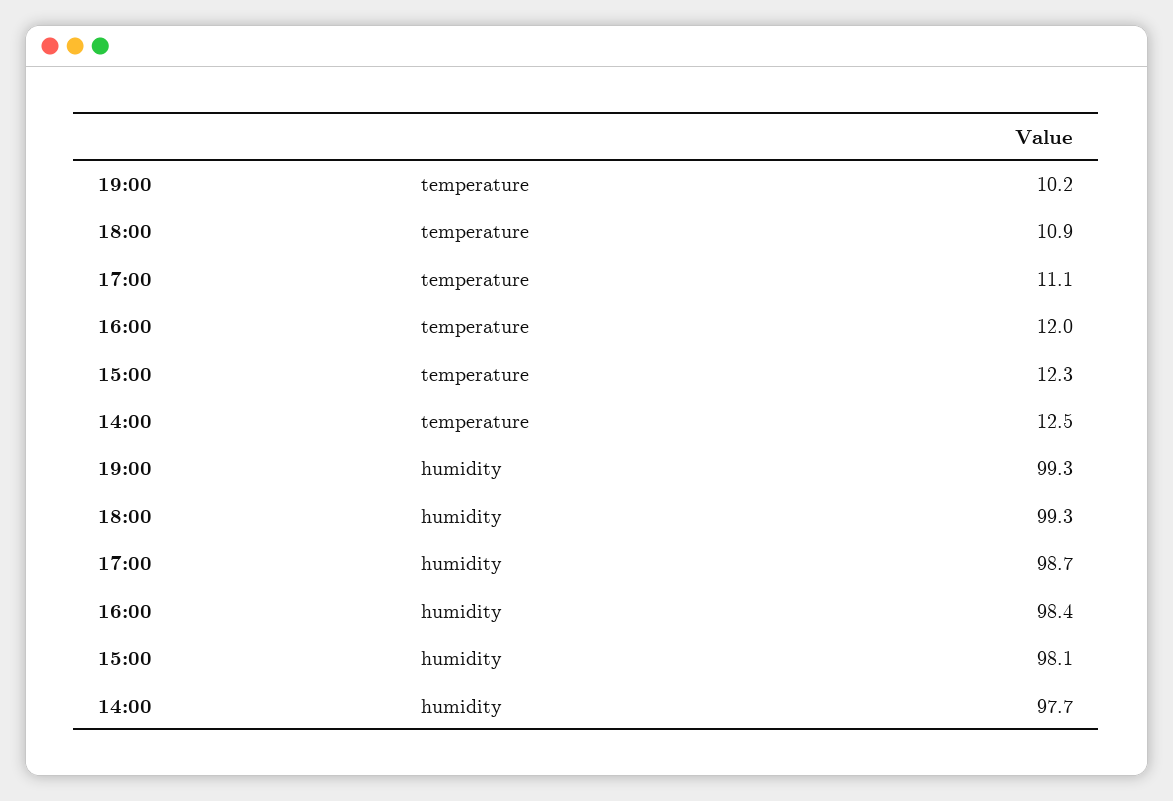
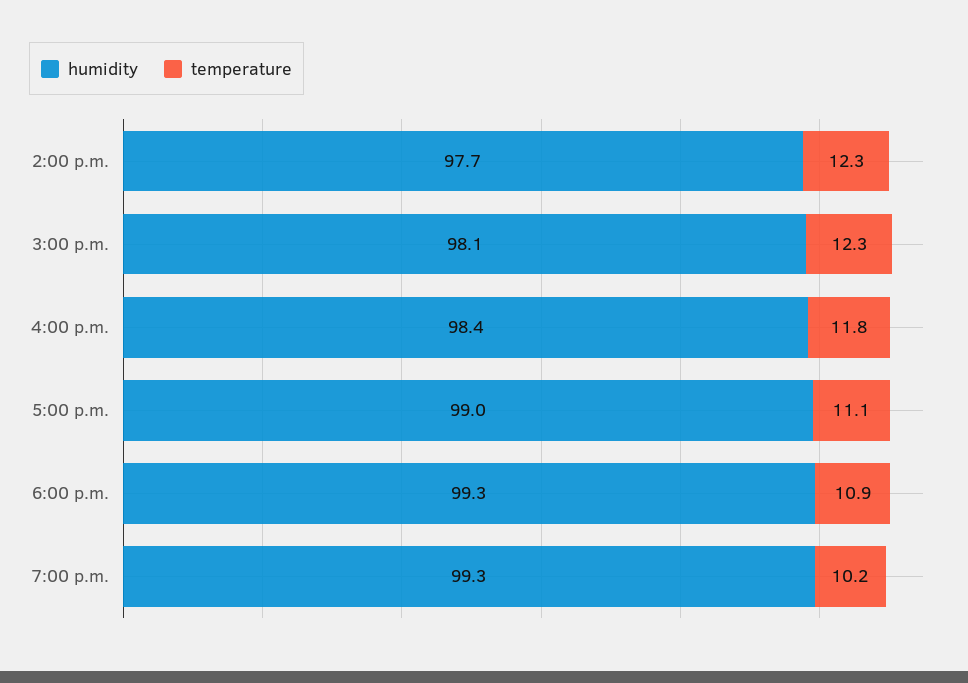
  {
    "temperature": {
      "19:00": 10.2,
      "18:00": 10.9,
      "17:00": 11.1,
-     "16:00": 12,
+     "16:00": 11.8,
      "15:00": 12.3,
-     "14:00": 12.5
+     "14:00": 12.3
    },
    "humidity": {
      "19:00": 99.3,
      "18:00": 99.3,
-     "17:00": 98.7,
+     "17:00": 99,
      "16:00": 98.4,
      "15:00": 98.1,
      "14:00": 97.7
    }
  }

